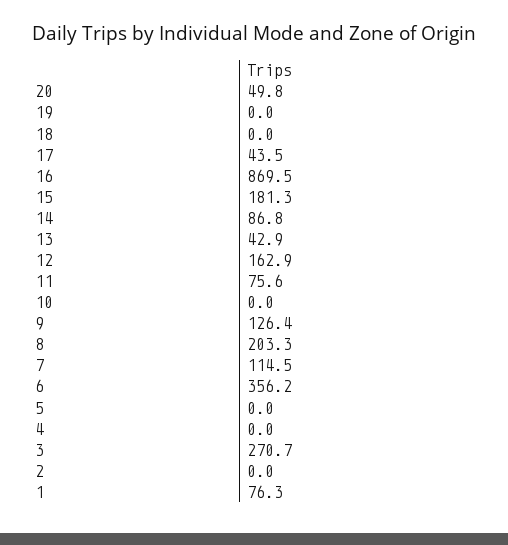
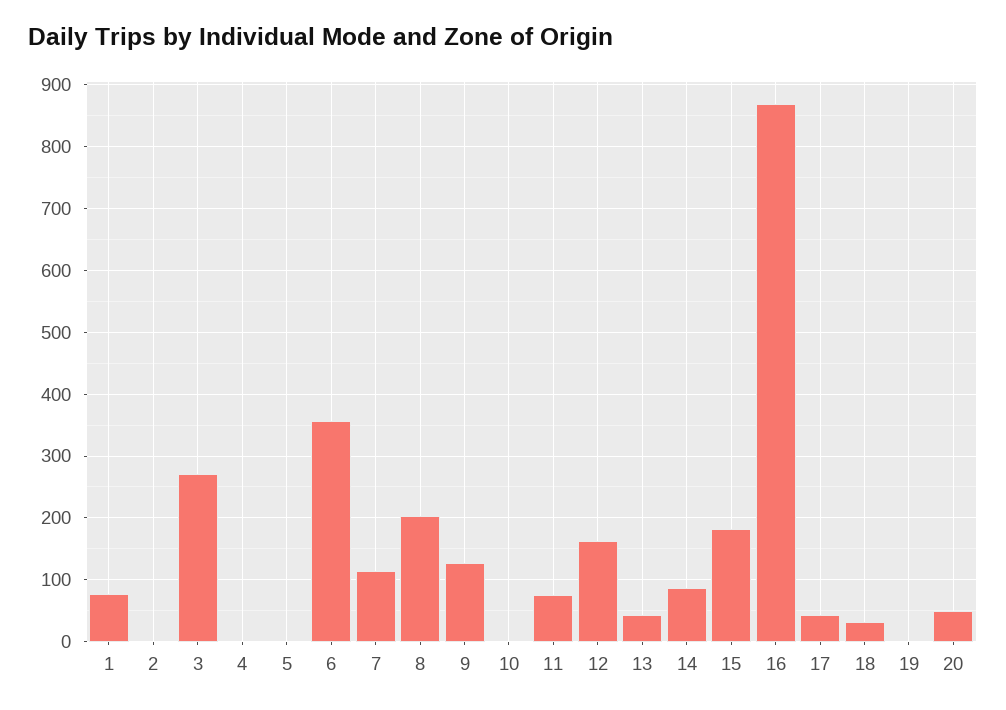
  {
    "20": 49.8,
    "19": 0,
-   "18": 0,
+   "18": 30,
    "17": 43.5,
    "16": 869.5,
    "15": 181.3,
    "14": 86.8,
    "13": 42.9,
    "12": 162.9,
    "11": 75.6,
    "10": 0,
    "9": 126.4,
    "8": 203.3,
    "7": 114.5,
    "6": 356.2,
    "5": 0,
    "4": 0,
    "3": 270.7,
    "2": 0,
    "1": 76.3
  }

